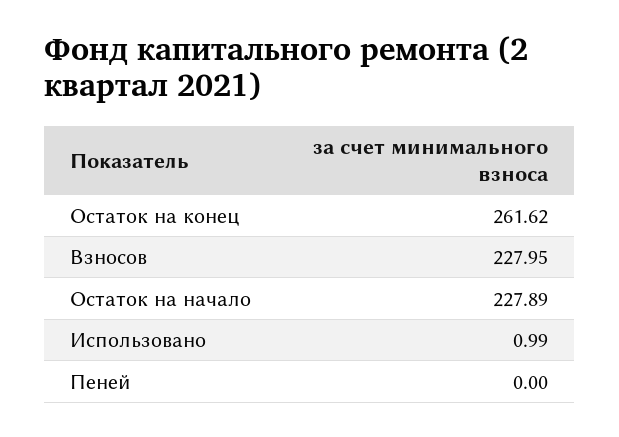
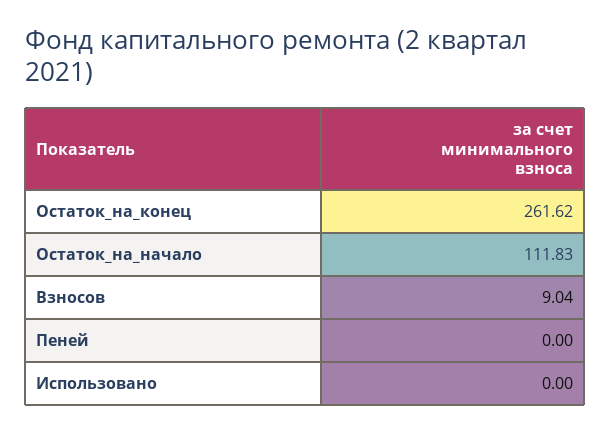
  {
    "Остаток на конец": 261.62,
-   "Взносов": 227.95,
+   "Взносов": 9.04,
-   "Остаток на начало": 227.89,
+   "Остаток на начало": 111.83,
-   "Использовано": 0.99,
+   "Использовано": 0,
    "Пеней": 0
  }

